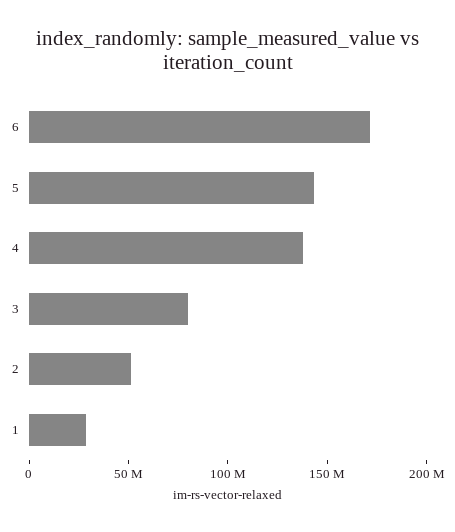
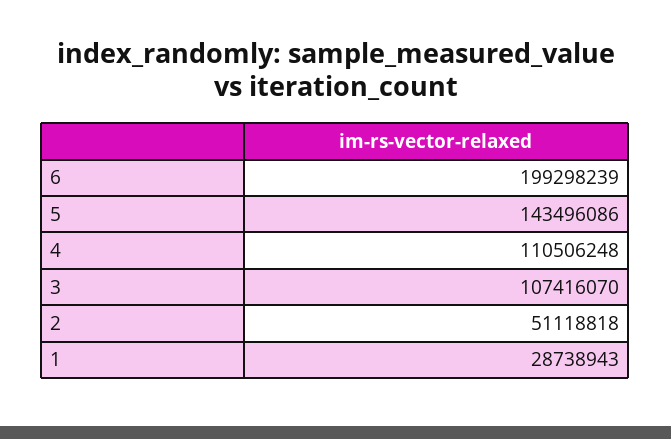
  {
-   "6": 170000000,
+   "6": 199298239,
    "5": 143496086,
-   "4": 140000000,
+   "4": 110506248,
-   "3": 80000000,
+   "3": 107416070,
    "2": 51118818,
    "1": 28738943
  }

